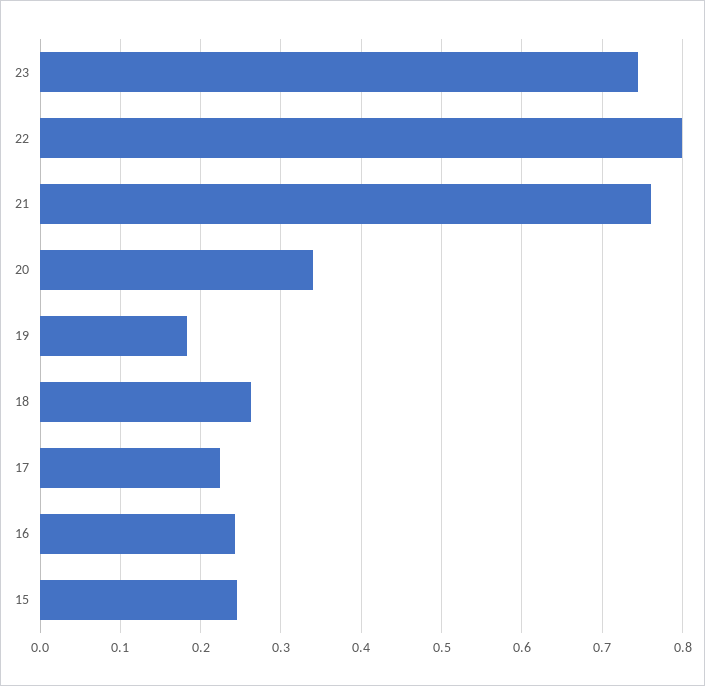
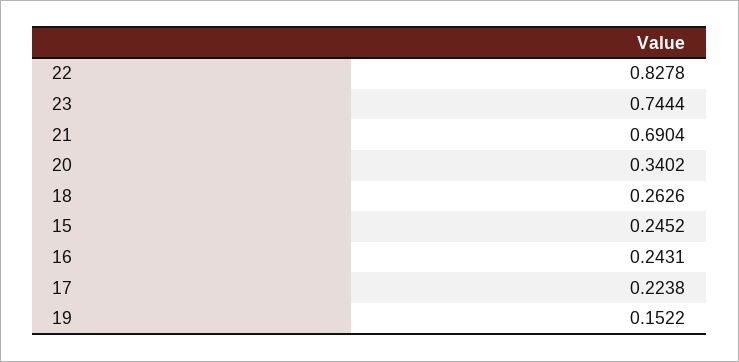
  {
    "23": 0.7444,
-   "22": 0.8,
+   "22": 0.8278,
-   "21": 0.76,
+   "21": 0.6904,
    "20": 0.3402,
-   "19": 0.18,
+   "19": 0.1522,
    "18": 0.2626,
    "17": 0.2238,
    "16": 0.2431,
    "15": 0.2452
  }

